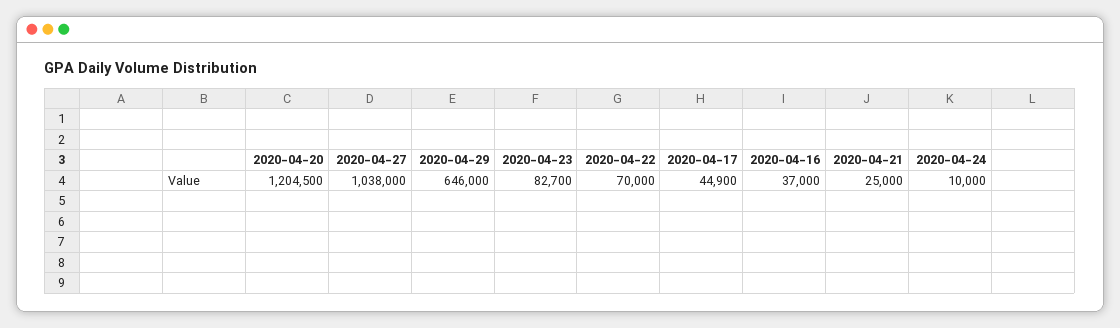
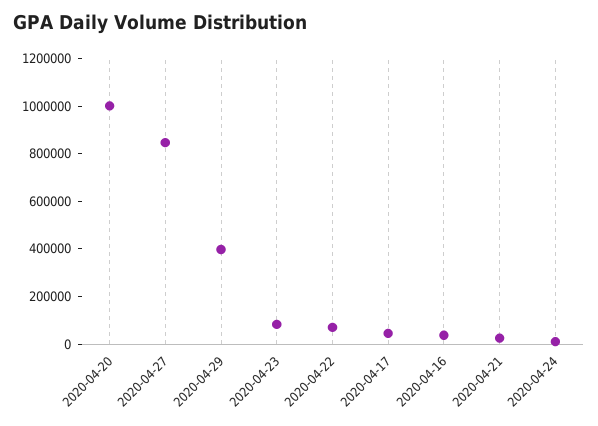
  {
-   "2020-04-20": 1204500,
+   "2020-04-20": 1000000,
-   "2020-04-27": 1038000,
+   "2020-04-27": 850000,
-   "2020-04-29": 646000,
+   "2020-04-29": 400000,
    "2020-04-23": 82700,
    "2020-04-22": 70000,
    "2020-04-17": 44900,
    "2020-04-16": 37000,
    "2020-04-21": 25000,
    "2020-04-24": 10000
  }

